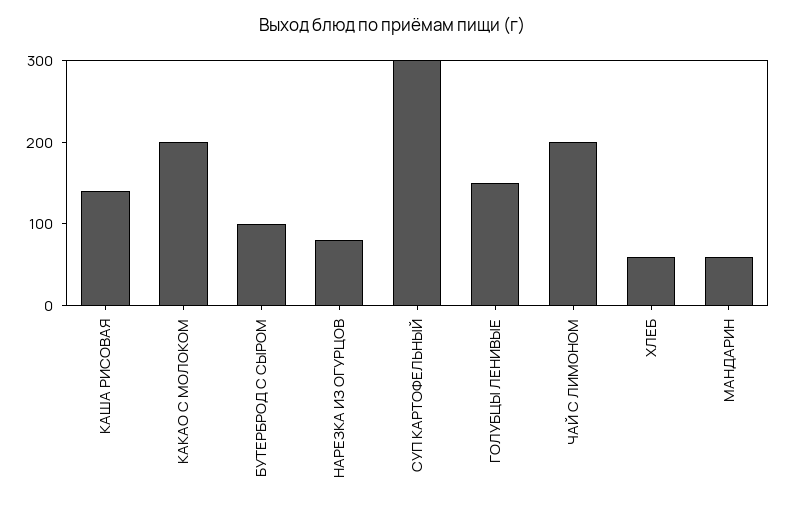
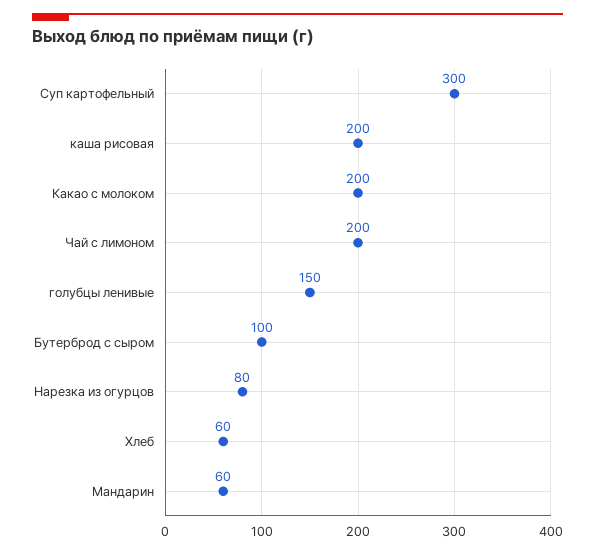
  {
-   "КАША РИСОВАЯ": 140,
+   "КАША РИСОВАЯ": 200,
    "КАКАО С МОЛОКОМ": 200,
    "БУТЕРБРОД С СЫРОМ": 100,
    "НАРЕЗКА ИЗ ОГУРЦОВ": 80,
    "СУП КАРТОФЕЛЬНЫЙ": 300,
    "ГОЛУБЦЫ ЛЕНИВЫЕ": 150,
    "ЧАЙ С ЛИМОНОМ": 200,
    "ХЛЕБ": 60,
    "МАНДАРИН": 60
  }

